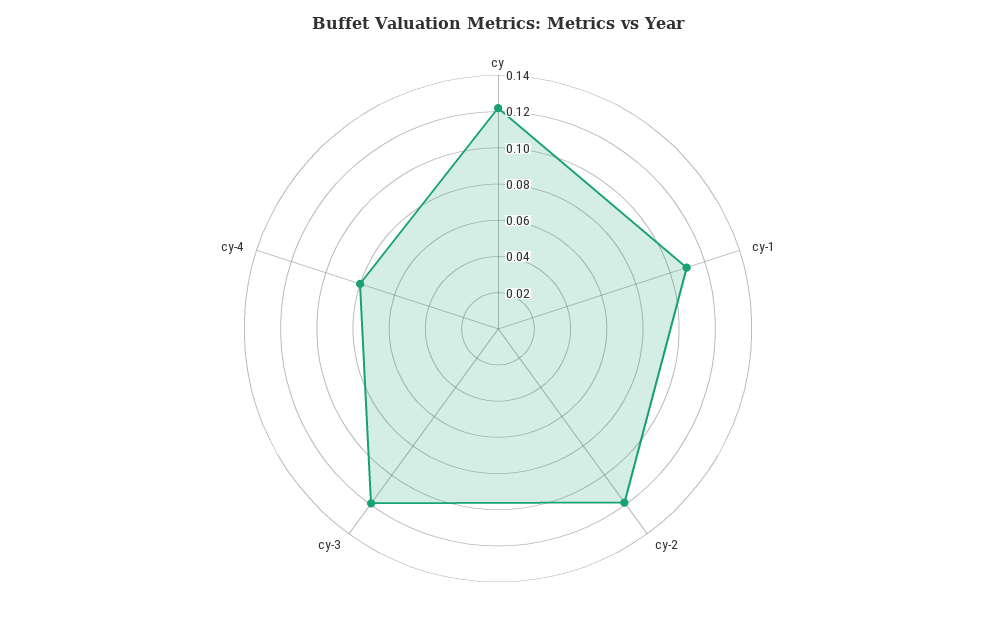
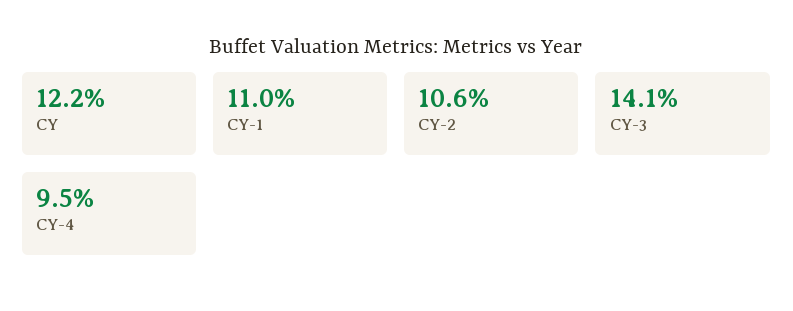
  {
    "cy": 0.122,
    "cy-1": 0.11,
-   "cy-2": 0.12,
+   "cy-2": 0.106,
-   "cy-3": 0.12,
+   "cy-3": 0.141,
-   "cy-4": 0.08
+   "cy-4": 0.095
  }

